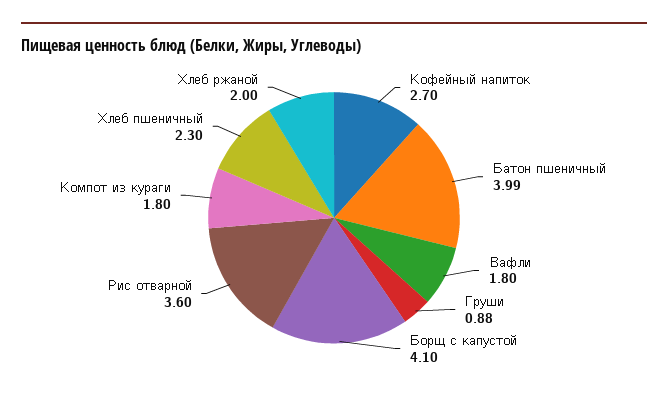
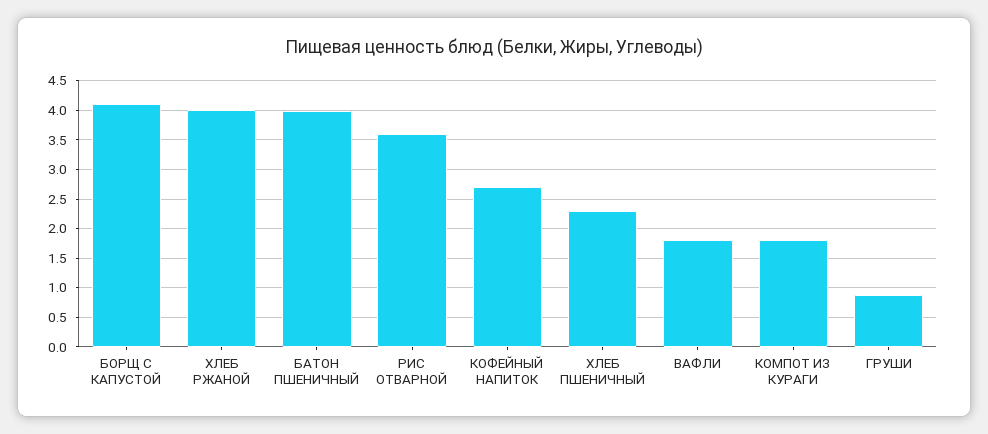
  {
    "Кофейный напиток": 2.7,
    "Батон пшеничный": 3.99,
    "Вафли": 1.8,
    "Груши": 0.88,
    "Борщ с капустой": 4.1,
    "Рис отварной": 3.6,
    "Компот из кураги": 1.8,
    "Хлеб пшеничный": 2.3,
-   "Хлеб ржаной": 2
+   "Хлеб ржаной": 4
  }

